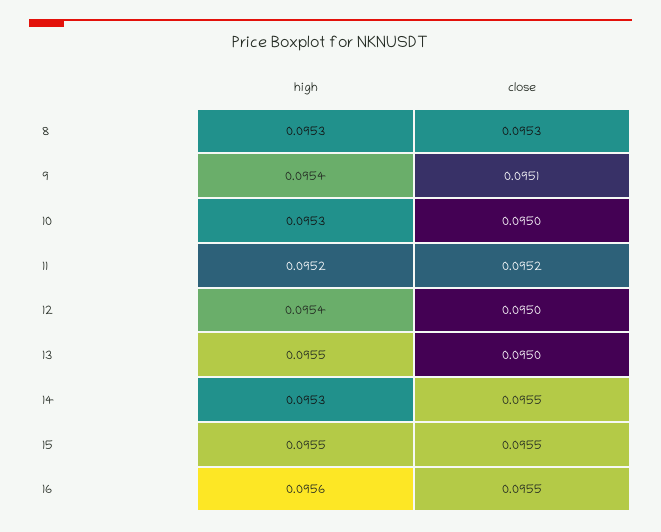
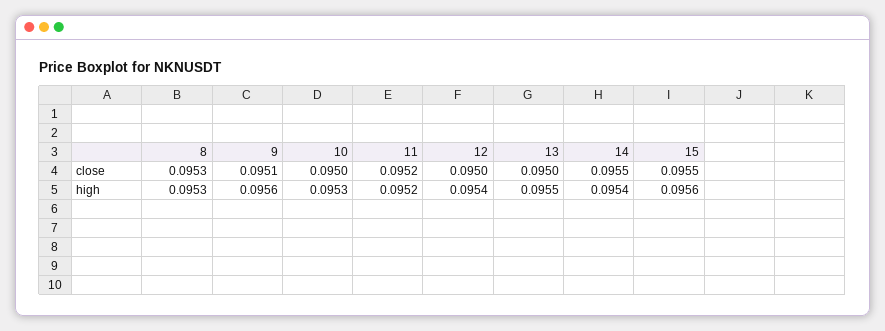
  {
    "high": {
      "8": 0.0953,
-     "9": 0.0954,
+     "9": 0.0956,
      "10": 0.0953,
      "11": 0.0952,
      "12": 0.0954,
      "13": 0.0955,
-     "14": 0.0953,
+     "14": 0.0954,
-     "15": 0.0955,
+     "15": 0.0956
-     "16": 0.0956
    },
    "close": {
      "8": 0.0953,
      "9": 0.0951,
      "10": 0.095,
      "11": 0.0952,
      "12": 0.095,
      "13": 0.095,
      "14": 0.0955,
-     "15": 0.0955,
+     "15": 0.0955
-     "16": 0.0955
    }
  }

